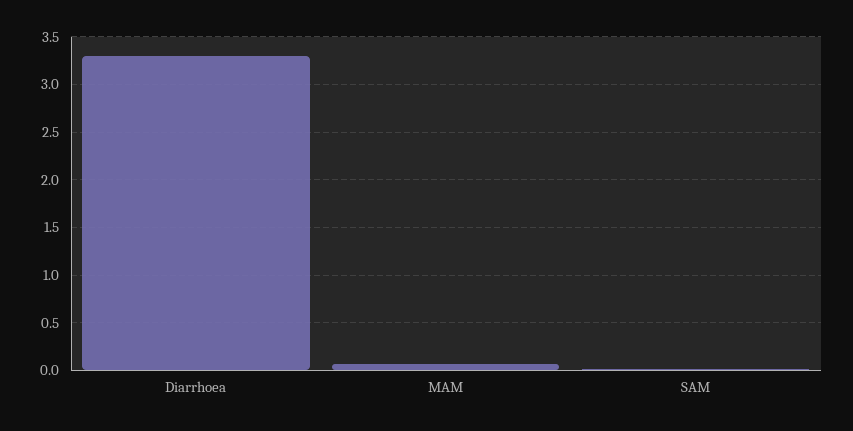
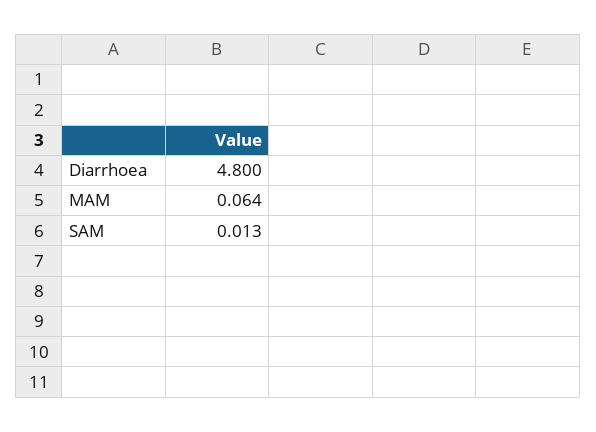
  {
-   "Diarrhoea": 3.3,
+   "Diarrhoea": 4.8,
    "MAM": 0.064,
    "SAM": 0.013
  }

